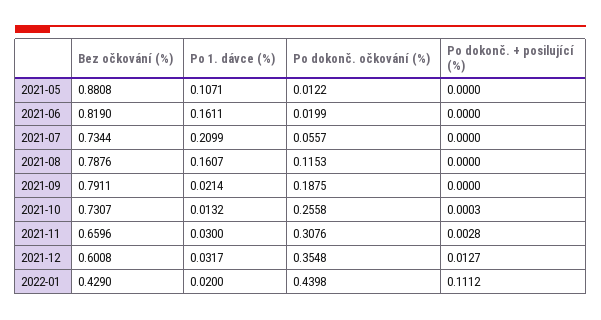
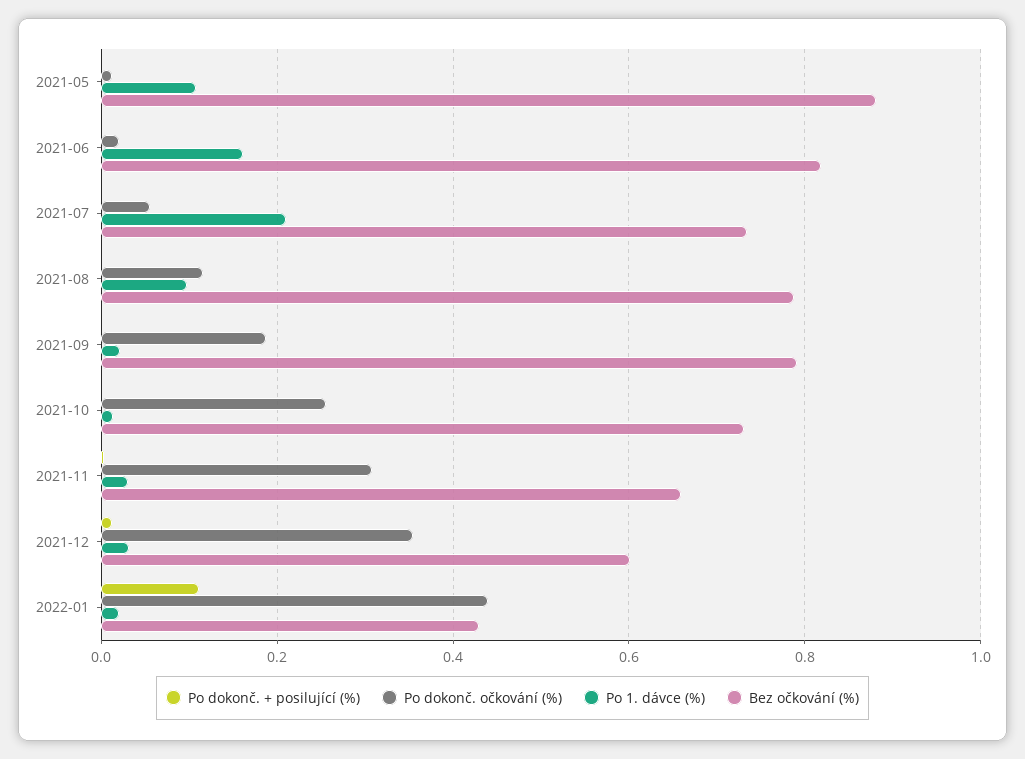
  {
    "Bez očkování (%)": {
      "2021-05": 0.8808,
      "2021-06": 0.819,
      "2021-07": 0.7344,
      "2021-08": 0.7876,
      "2021-09": 0.7911,
      "2021-10": 0.7307,
      "2021-11": 0.6596,
      "2021-12": 0.6008,
      "2022-01": 0.429
    },
    "Po 1. dávce (%)": {
      "2021-05": 0.1071,
      "2021-06": 0.1611,
      "2021-07": 0.2099,
-     "2021-08": 0.1607,
+     "2021-08": 0.1,
      "2021-09": 0.0214,
      "2021-10": 0.0132,
      "2021-11": 0.03,
      "2021-12": 0.0317,
      "2022-01": 0.02
    },
    "Po dokonč. očkování (%)": {
      "2021-05": 0.0122,
      "2021-06": 0.0199,
      "2021-07": 0.0557,
      "2021-08": 0.1153,
      "2021-09": 0.1875,
      "2021-10": 0.2558,
      "2021-11": 0.3076,
      "2021-12": 0.3548,
      "2022-01": 0.4398
    },
    "Po dokonč. + posilující (%)": {
      "2021-05": 0,
      "2021-06": 0,
      "2021-07": 0,
      "2021-08": 0,
      "2021-09": 0,
      "2021-10": 0.0003,
      "2021-11": 0.0028,
      "2021-12": 0.0127,
      "2022-01": 0.1112
    }
  }

